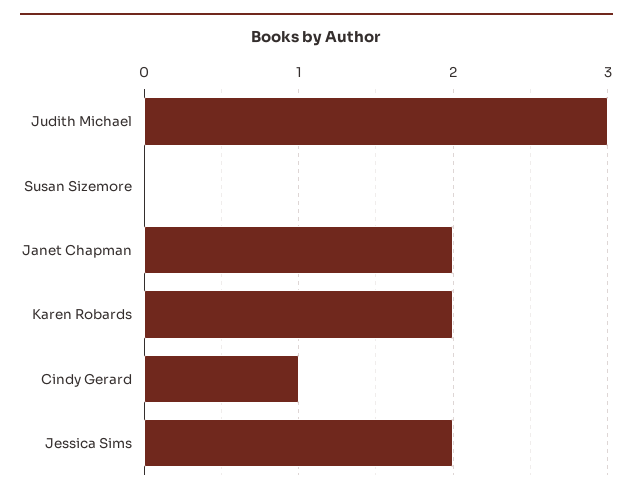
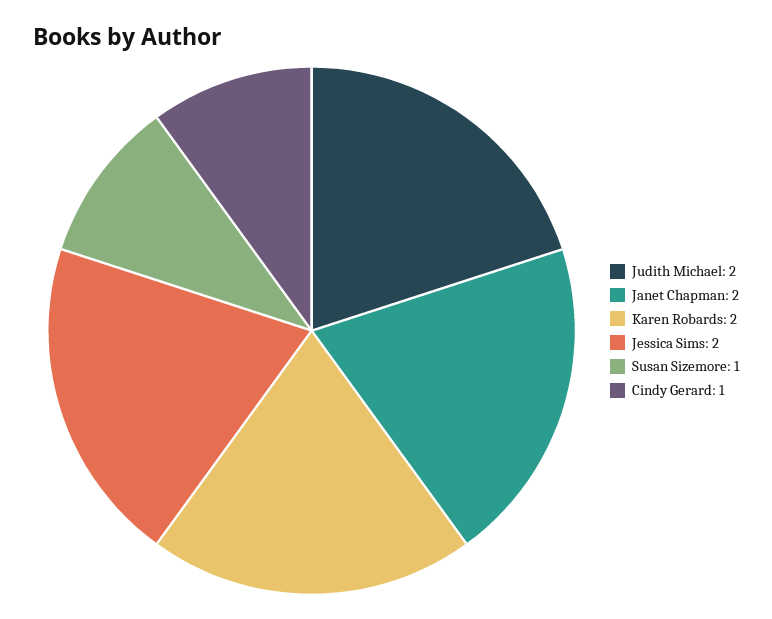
  {
-   "Judith Michael": 3,
+   "Judith Michael": 2,
-   "Susan Sizemore": 0,
+   "Susan Sizemore": 1,
    "Janet Chapman": 2,
    "Karen Robards": 2,
    "Cindy Gerard": 1,
    "Jessica Sims": 2
  }

